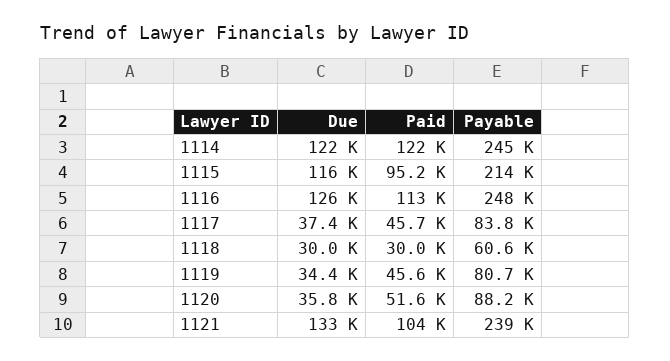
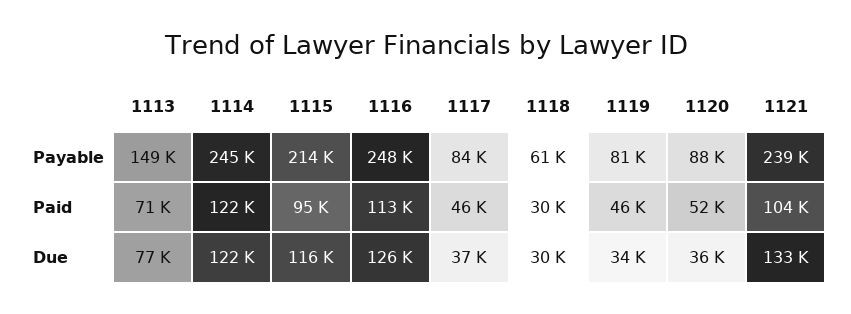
  {
    "Due": {
      "1114": 122000,
      "1115": 116000,
      "1116": 126000,
      "1117": 37400,
      "1118": 30000,
      "1119": 34400,
      "1120": 35800,
-     "1121": 133000
+     "1121": 133000,
+     "1113": 77000
    },
    "Paid": {
      "1114": 122000,
      "1115": 95200,
      "1116": 113000,
      "1117": 45700,
      "1118": 30000,
      "1119": 45600,
      "1120": 51600,
-     "1121": 104000
+     "1121": 104000,
+     "1113": 71000
    },
    "Payable": {
      "1114": 245000,
      "1115": 214000,
      "1116": 248000,
      "1117": 83800,
      "1118": 60600,
      "1119": 80700,
      "1120": 88200,
-     "1121": 239000
+     "1121": 239000,
+     "1113": 149000
    }
  }

